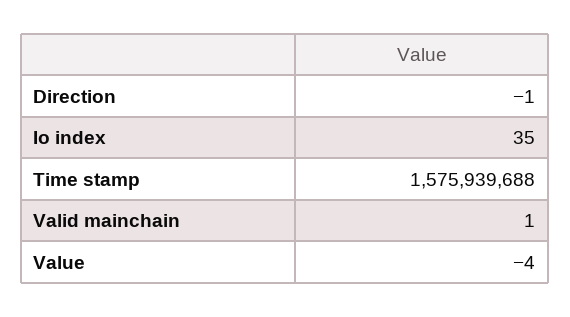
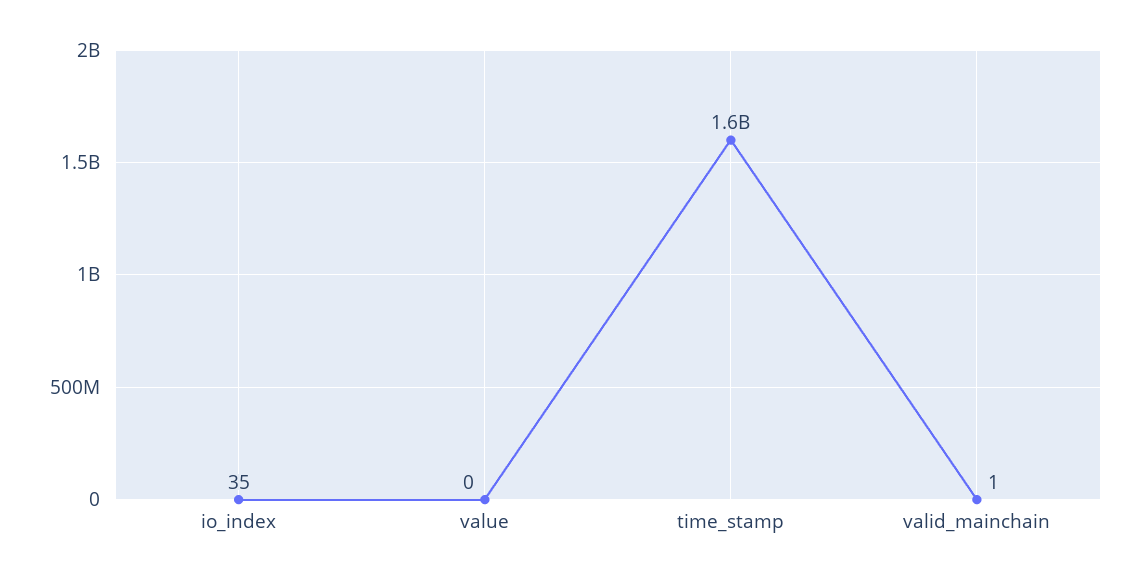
  {
-   "Direction": -1,
    "Io index": 35,
    "Time stamp": 1575939688,
    "Valid mainchain": 1,
-   "Value": -4
+   "Value": 0
  }

